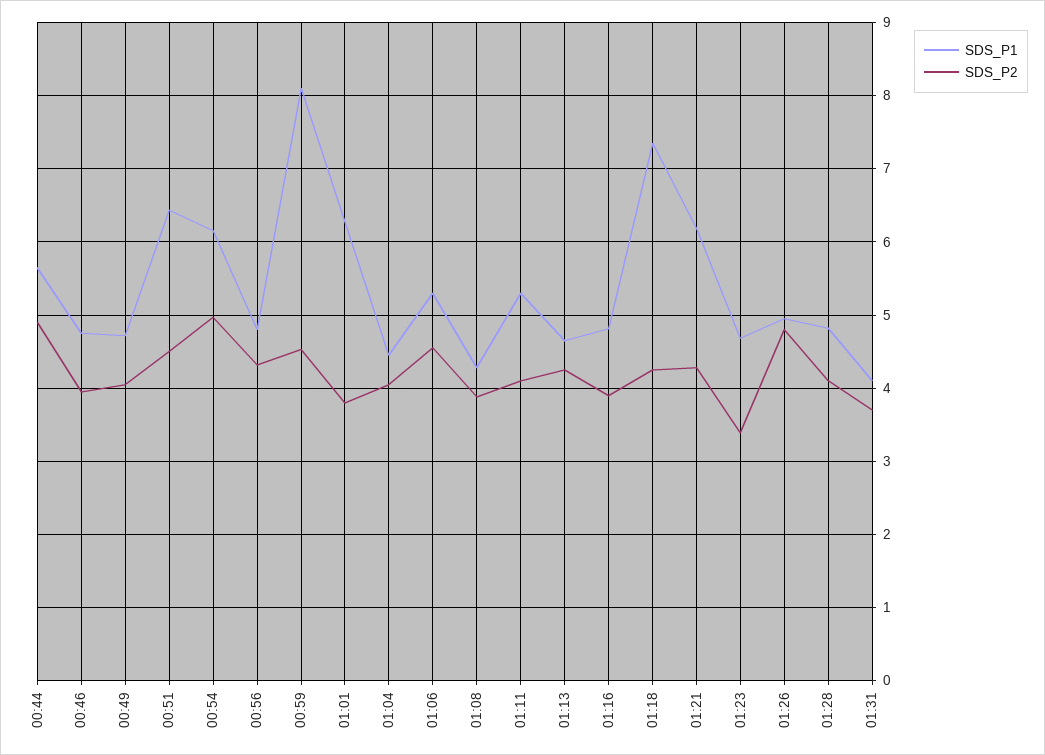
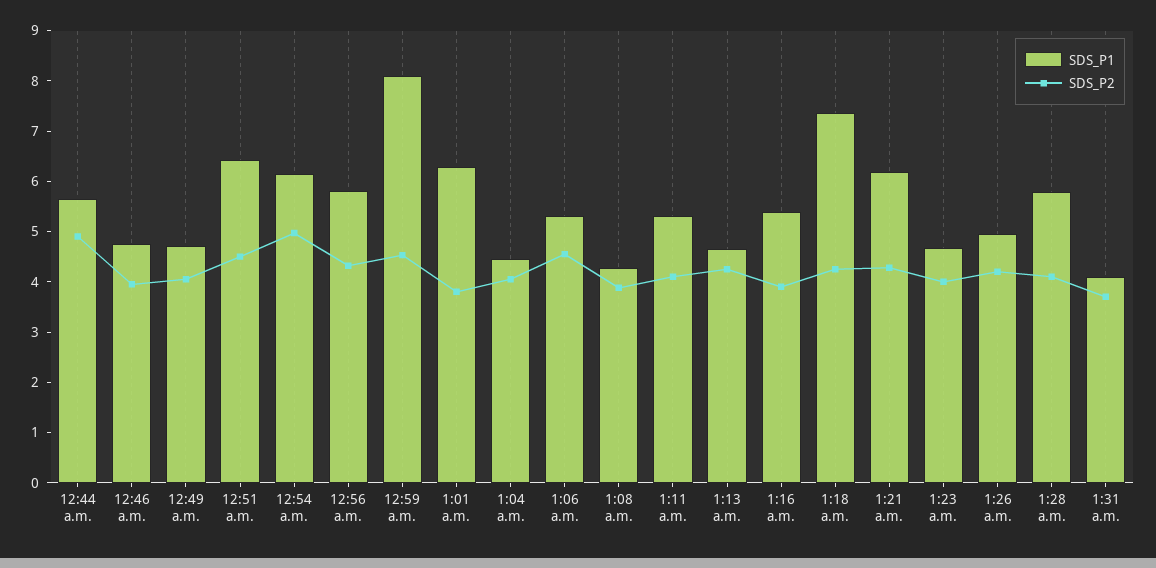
  {
    "SDS_P1": {
      "00:44": 5.7,
      "00:46": 4.8,
      "00:49": 4.7,
      "00:51": 6.4,
      "00:54": 6.2,
-     "00:56": 4.8,
+     "00:56": 5.8,
      "00:59": 8.1,
      "01:01": 6.3,
      "01:04": 4.5,
      "01:06": 5.3,
      "01:08": 4.3,
      "01:11": 5.3,
      "01:13": 4.7,
-     "01:16": 4.8,
+     "01:16": 5.4,
      "01:18": 7.4,
      "01:21": 6.2,
      "01:23": 4.7,
      "01:26": 5,
-     "01:28": 4.8,
+     "01:28": 5.8,
      "01:31": 4.1
    },
    "SDS_P2": {
      "00:44": 4.9,
      "00:46": 4,
      "00:49": 4.1,
      "00:51": 4.5,
      "00:54": 5,
      "00:56": 4.3,
      "00:59": 4.5,
      "01:01": 3.8,
      "01:04": 4.1,
      "01:06": 4.6,
      "01:08": 3.9,
      "01:11": 4.1,
      "01:13": 4.3,
      "01:16": 3.9,
      "01:18": 4.3,
      "01:21": 4.3,
-     "01:23": 3.4,
+     "01:23": 4,
-     "01:26": 4.8,
+     "01:26": 4.2,
      "01:28": 4.1,
      "01:31": 3.7
    }
  }

